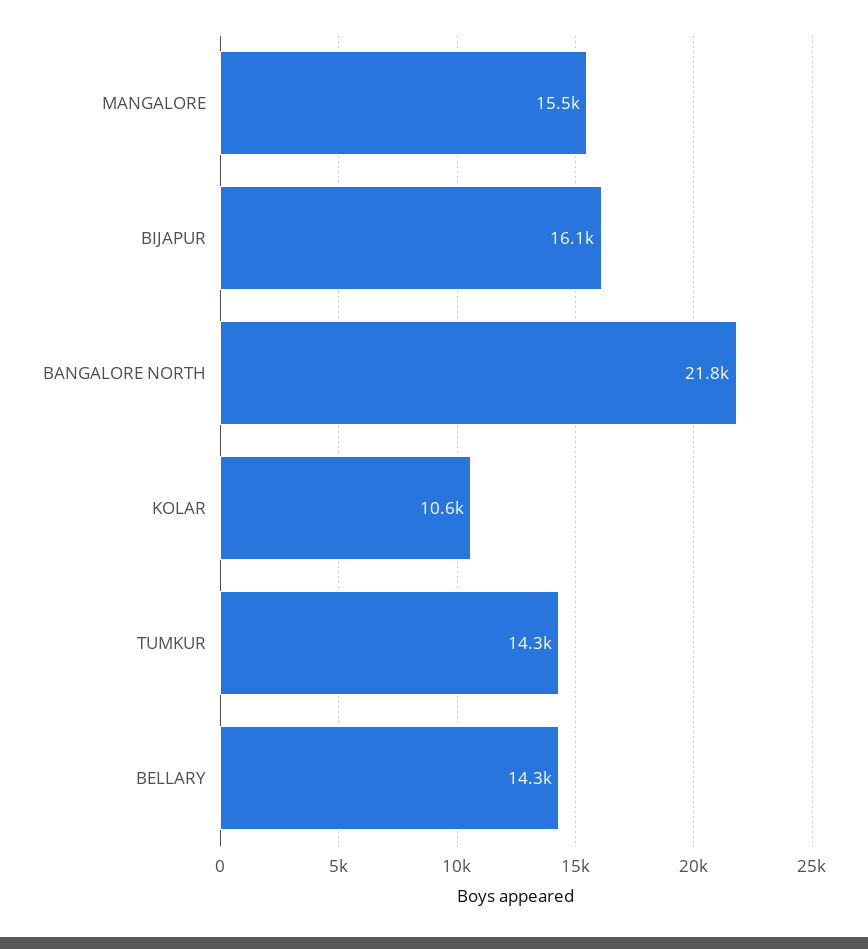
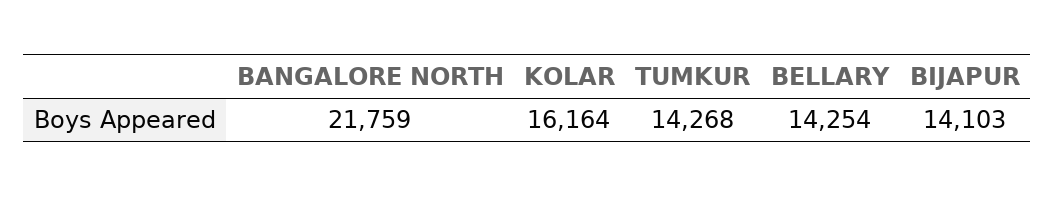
  {
-   "MANGALORE": 15500,
-   "BIJAPUR": 16100,
+   "BIJAPUR": 14103,
    "BANGALORE NORTH": 21759,
-   "KOLAR": 10600,
+   "KOLAR": 16164,
    "TUMKUR": 14268,
    "BELLARY": 14254
  }

